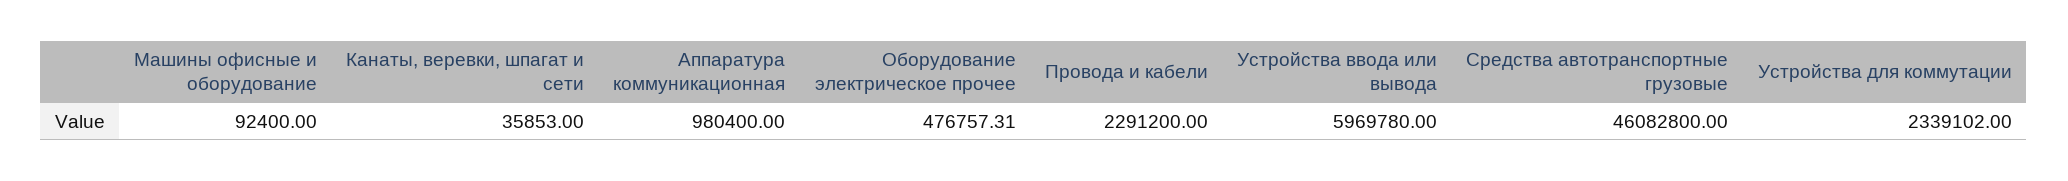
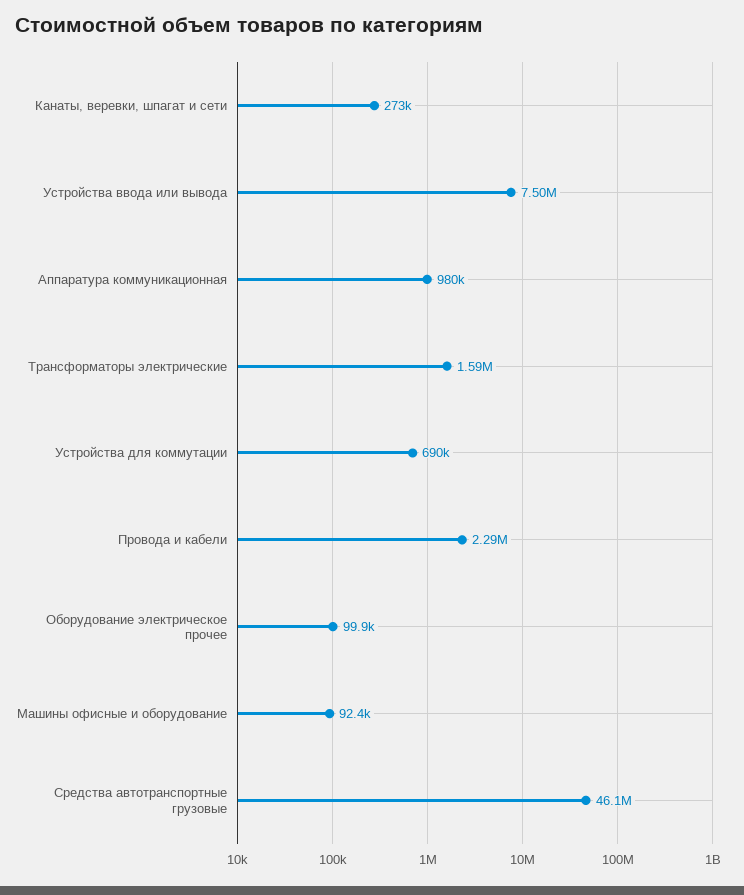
  {
    "Машины офисные и оборудование": 92400,
-   "Канаты, веревки, шпагат и сети": 35853,
+   "Канаты, веревки, шпагат и сети": 273000,
    "Аппаратура коммуникационная": 980400,
-   "Оборудование электрическое прочее": 476757.31,
+   "Оборудование электрическое прочее": 99900,
    "Провода и кабели": 2291200,
-   "Устройства ввода или вывода": 5969780,
+   "Устройства ввода или вывода": 7500000,
    "Средства автотранспортные грузовые": 46082800,
-   "Устройства для коммутации": 2339102
+   "Устройства для коммутации": 690000,
+   "Трансформаторы электрические": 1590000
  }

